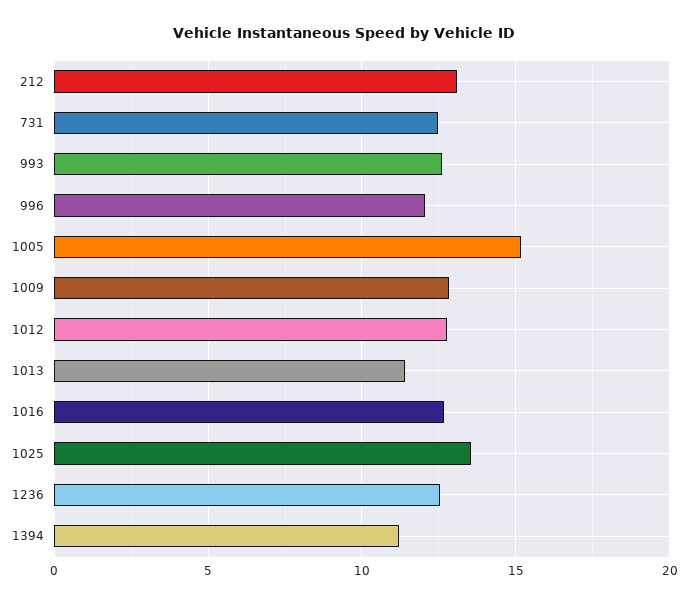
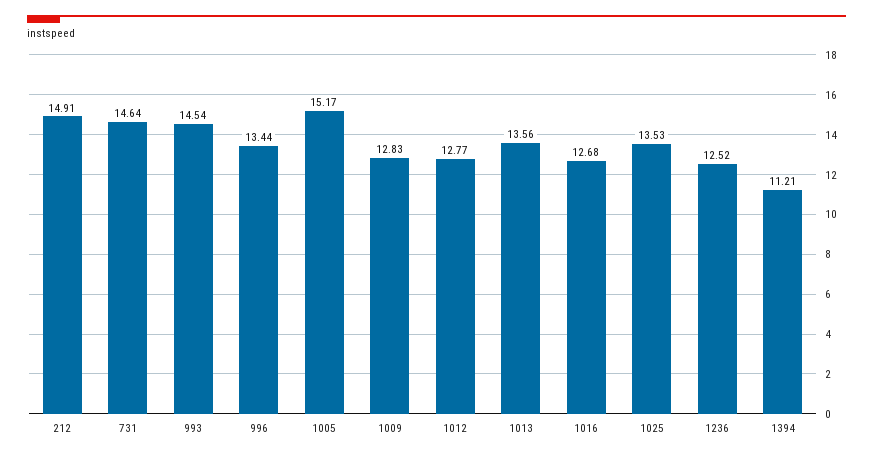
  {
-   "212": 13,
+   "212": 14.91,
-   "731": 12.5,
+   "731": 14.64,
-   "993": 12.5,
+   "993": 14.54,
-   "996": 12,
+   "996": 13.44,
    "1005": 15.17,
    "1009": 12.83,
    "1012": 12.77,
-   "1013": 11.5,
+   "1013": 13.56,
    "1016": 12.68,
    "1025": 13.53,
    "1236": 12.52,
    "1394": 11.21
  }

